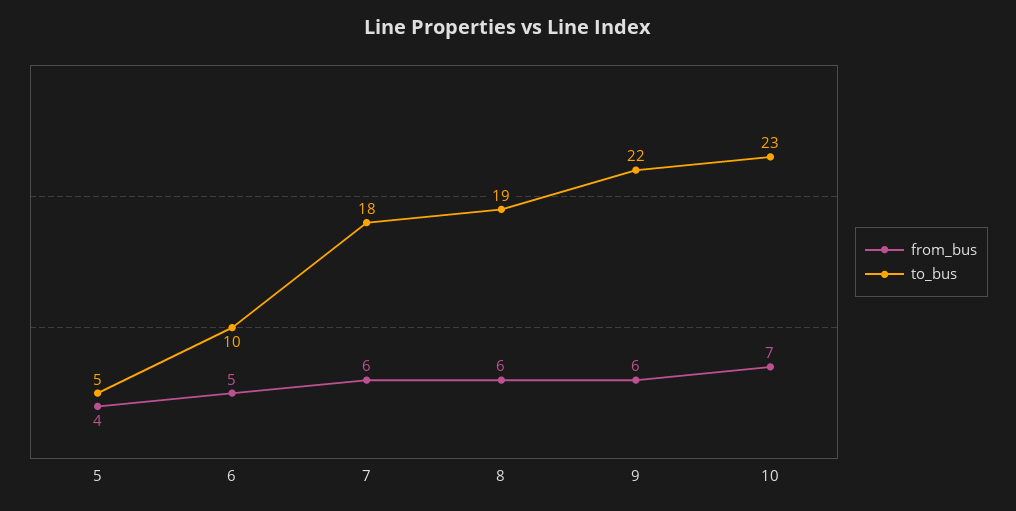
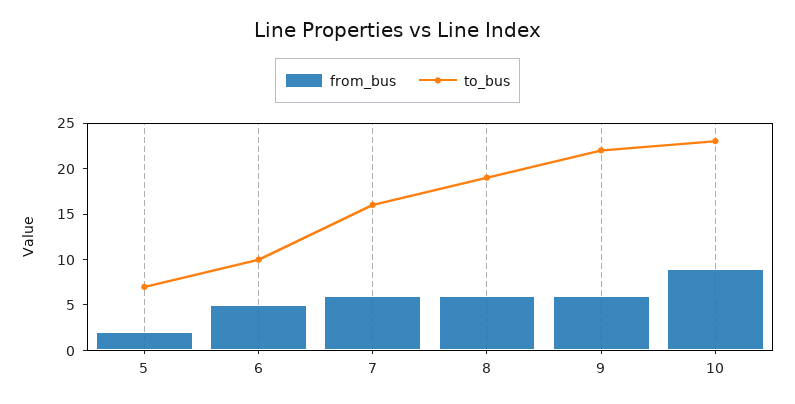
  {
    "from_bus": {
-     "5": 4,
+     "5": 2,
      "6": 5,
      "7": 6,
      "8": 6,
      "9": 6,
-     "10": 7
+     "10": 9
    },
    "to_bus": {
-     "5": 5,
+     "5": 7,
      "6": 10,
-     "7": 18,
+     "7": 16,
      "8": 19,
      "9": 22,
      "10": 23
    }
  }

